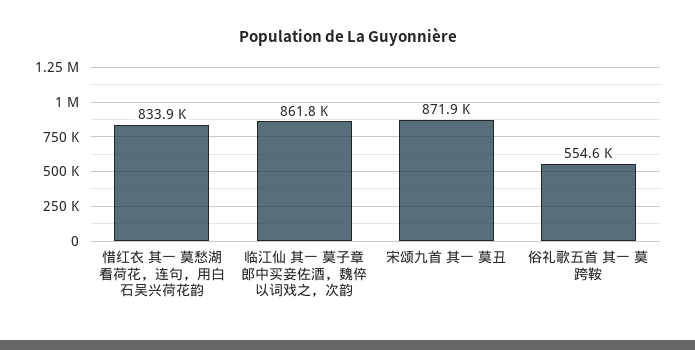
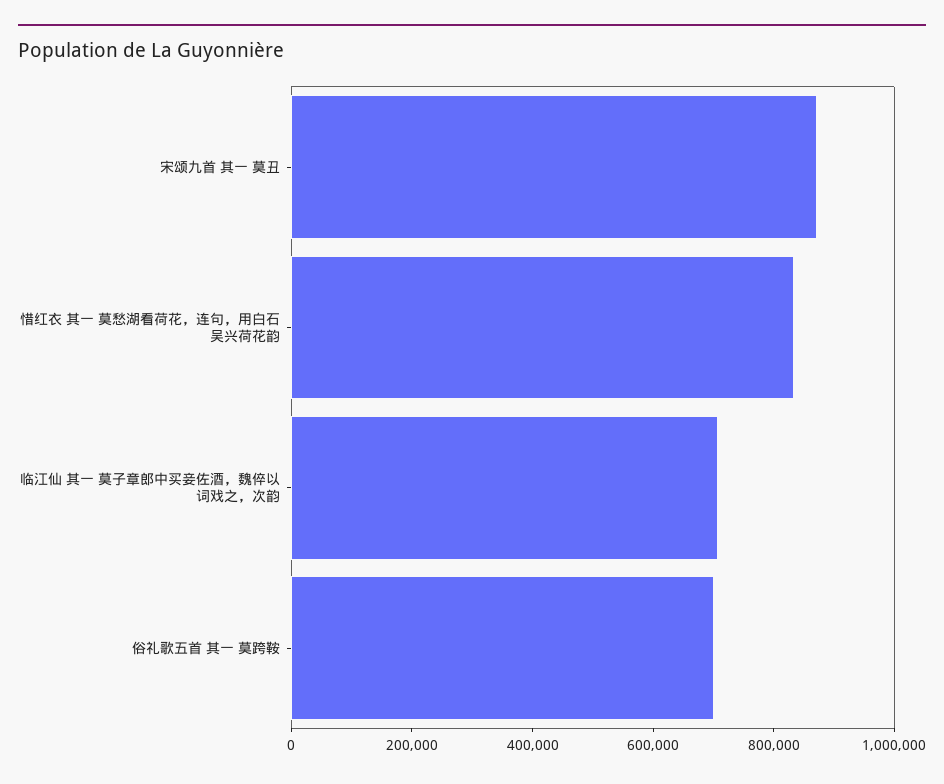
  {
    "惜红衣 其一 莫愁湖看荷花，连句，用白石吴兴荷花韵": 833900,
-   "临江仙 其一 莫子章郎中买妾佐酒，魏倅以词戏之，次韵": 861800,
+   "临江仙 其一 莫子章郎中买妾佐酒，魏倅以词戏之，次韵": 700000,
    "宋颂九首 其一 莫丑": 871900,
-   "俗礼歌五首 其一 莫跨鞍": 554600
+   "俗礼歌五首 其一 莫跨鞍": 700000
  }

